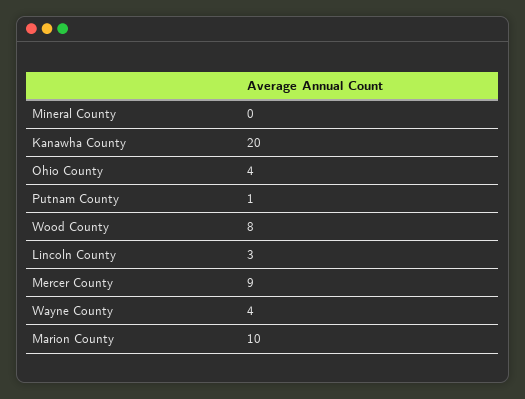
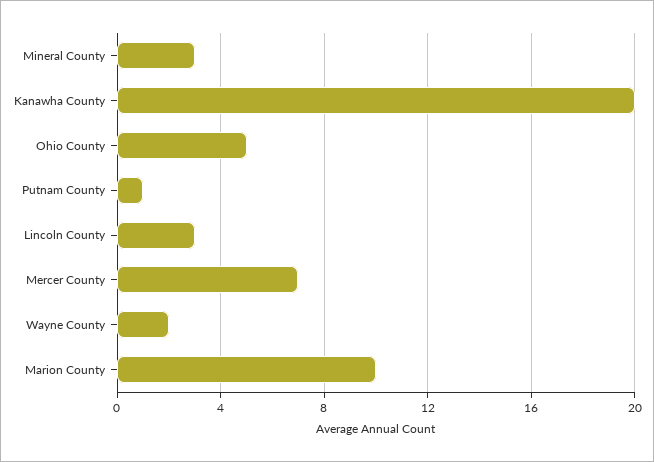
  {
-   "Mineral County": 0,
+   "Mineral County": 3,
    "Kanawha County": 20,
-   "Ohio County": 4,
+   "Ohio County": 5,
    "Putnam County": 1,
-   "Wood County": 8,
    "Lincoln County": 3,
-   "Mercer County": 9,
+   "Mercer County": 7,
-   "Wayne County": 4,
+   "Wayne County": 2,
    "Marion County": 10
  }

